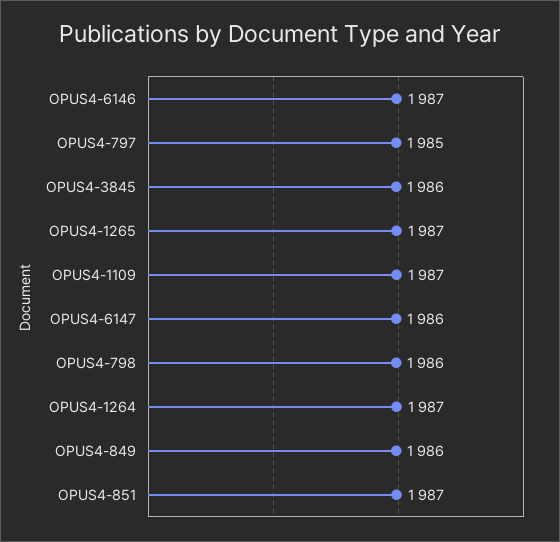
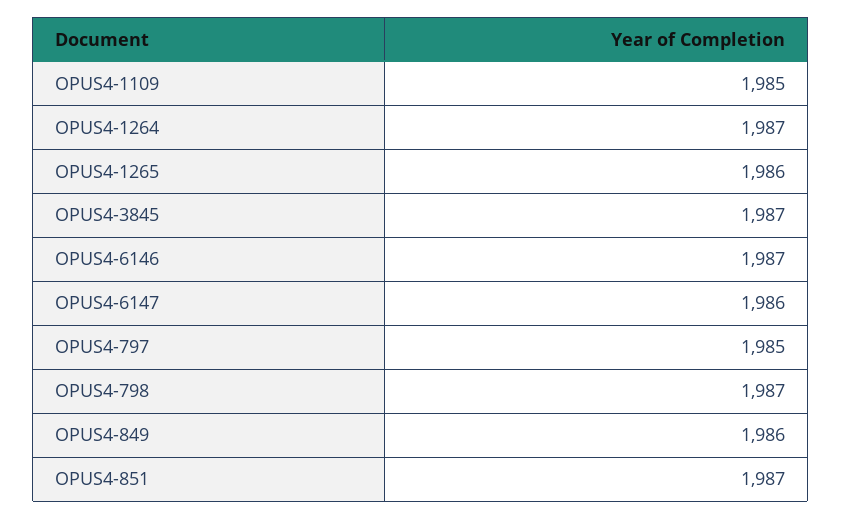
  {
    "OPUS4-6146": 1987,
    "OPUS4-797": 1985,
-   "OPUS4-3845": 1986,
+   "OPUS4-3845": 1987,
-   "OPUS4-1265": 1987,
+   "OPUS4-1265": 1986,
-   "OPUS4-1109": 1987,
+   "OPUS4-1109": 1985,
    "OPUS4-6147": 1986,
-   "OPUS4-798": 1986,
+   "OPUS4-798": 1987,
    "OPUS4-1264": 1987,
    "OPUS4-849": 1986,
    "OPUS4-851": 1987
  }

